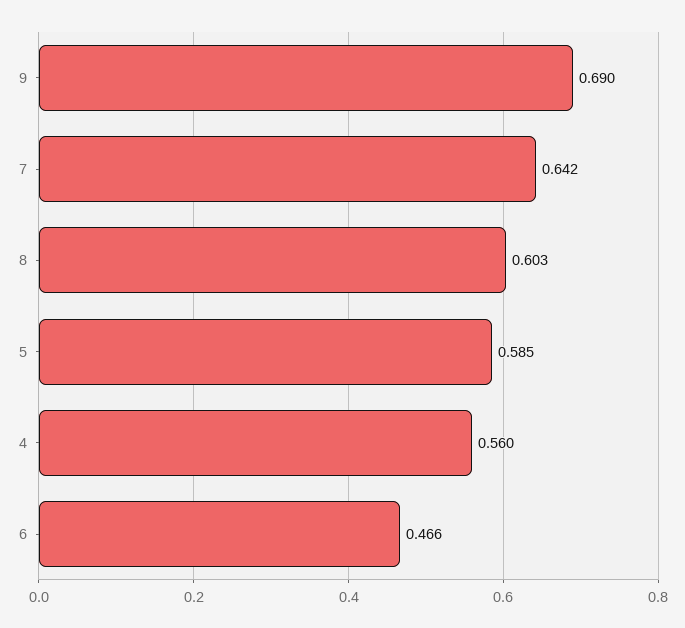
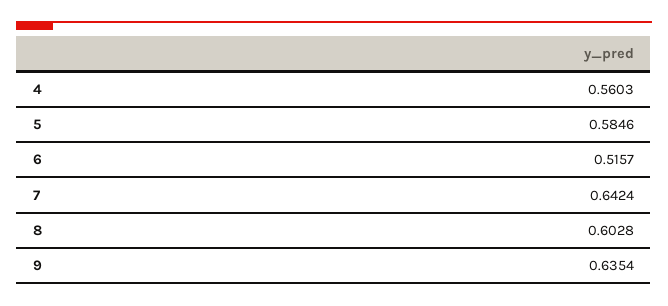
  {
-   "9": 0.69,
+   "9": 0.6354,
    "7": 0.6424,
    "8": 0.6028,
    "5": 0.5846,
    "4": 0.5603,
-   "6": 0.466
+   "6": 0.5157
  }

